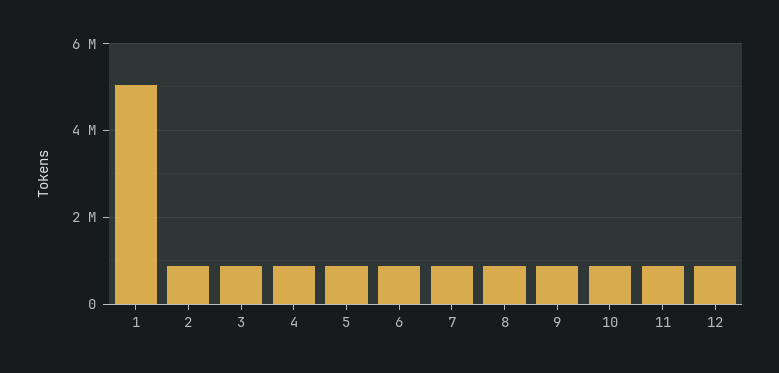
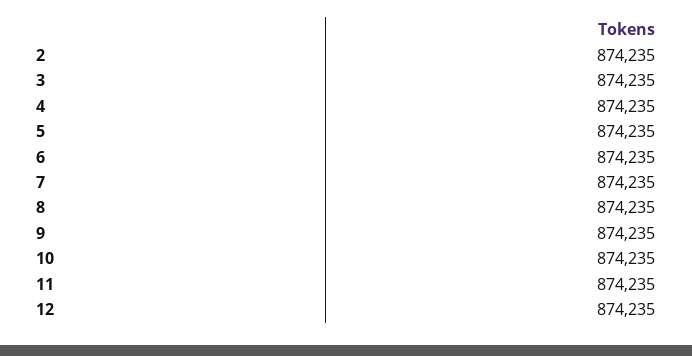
  {
-   "1": 5000000,
    "2": 874235,
    "3": 874235,
    "4": 874235,
    "5": 874235,
    "6": 874235,
    "7": 874235,
    "8": 874235,
    "9": 874235,
    "10": 874235,
    "11": 874235,
    "12": 874235
  }

